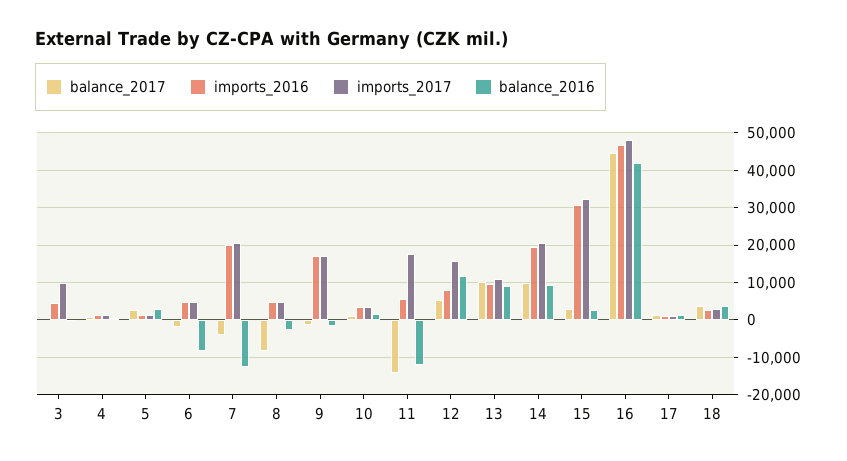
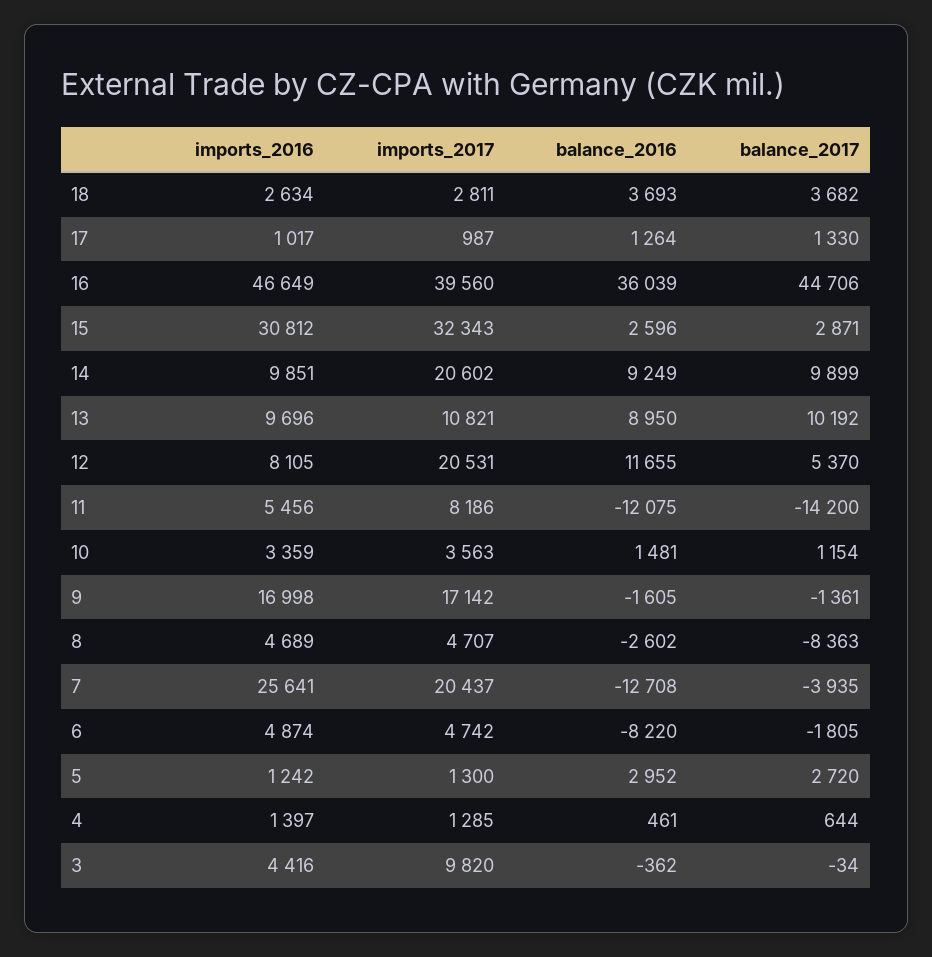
  {
    "balance_2017": {
      "3": -34,
      "4": 644,
      "5": 2720,
      "6": -1805,
      "7": -3935,
      "8": -8363,
      "9": -1361,
      "10": 1154,
      "11": -14200,
      "12": 5370,
      "13": 10192,
      "14": 9899,
      "15": 2871,
      "16": 44706,
      "17": 1330,
      "18": 3682
    },
    "imports_2016": {
      "3": 4416,
      "4": 1397,
      "5": 1242,
      "6": 4874,
-     "7": 20000,
+     "7": 25641,
      "8": 4689,
      "9": 16998,
      "10": 3359,
      "11": 5456,
      "12": 8105,
      "13": 9696,
-     "14": 20000,
+     "14": 9851,
      "15": 30812,
      "16": 46649,
      "17": 1017,
      "18": 2634
    },
    "imports_2017": {
      "3": 9820,
      "4": 1285,
      "5": 1300,
      "6": 4742,
      "7": 20437,
      "8": 4707,
      "9": 17142,
      "10": 3563,
-     "11": 18000,
+     "11": 8186,
-     "12": 16000,
+     "12": 20531,
      "13": 10821,
      "14": 20602,
      "15": 32343,
-     "16": 48000,
+     "16": 39560,
      "17": 987,
      "18": 2811
    },
    "balance_2016": {
      "3": -362,
      "4": 461,
      "5": 2952,
      "6": -8220,
      "7": -12708,
      "8": -2602,
      "9": -1605,
      "10": 1481,
      "11": -12075,
      "12": 11655,
      "13": 8950,
      "14": 9249,
      "15": 2596,
-     "16": 42000,
+     "16": 36039,
      "17": 1264,
      "18": 3693
    }
  }

